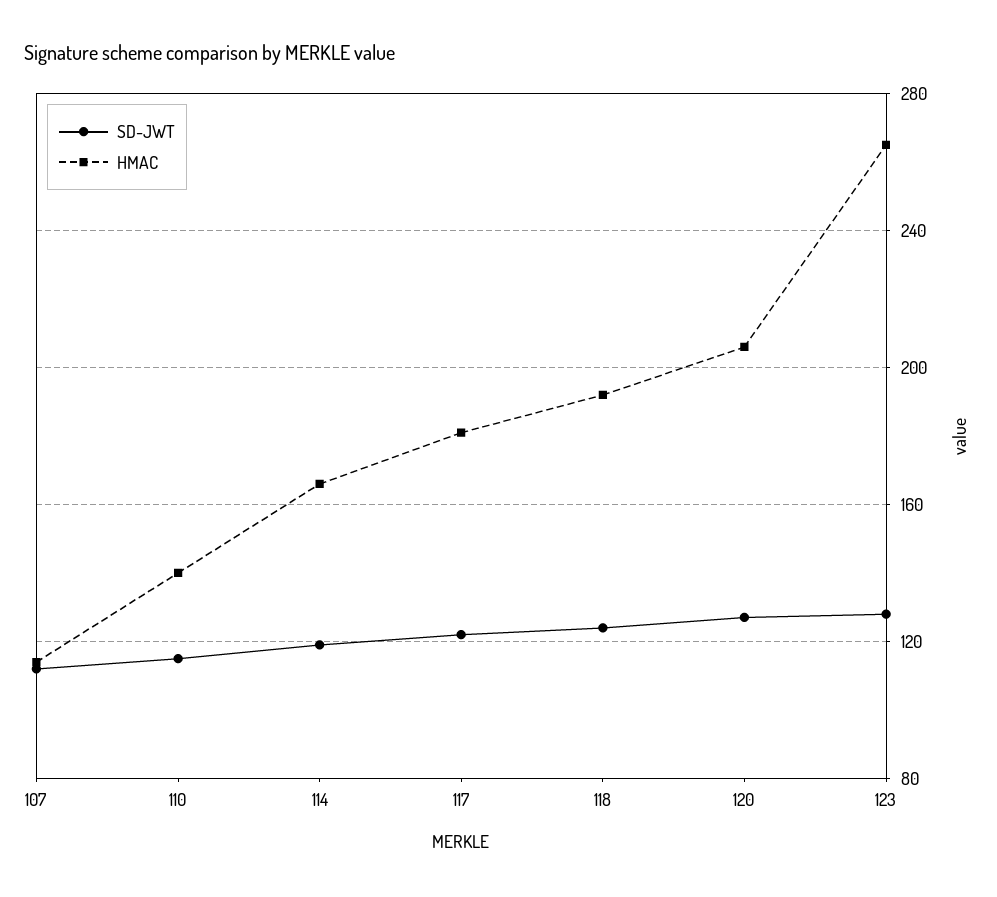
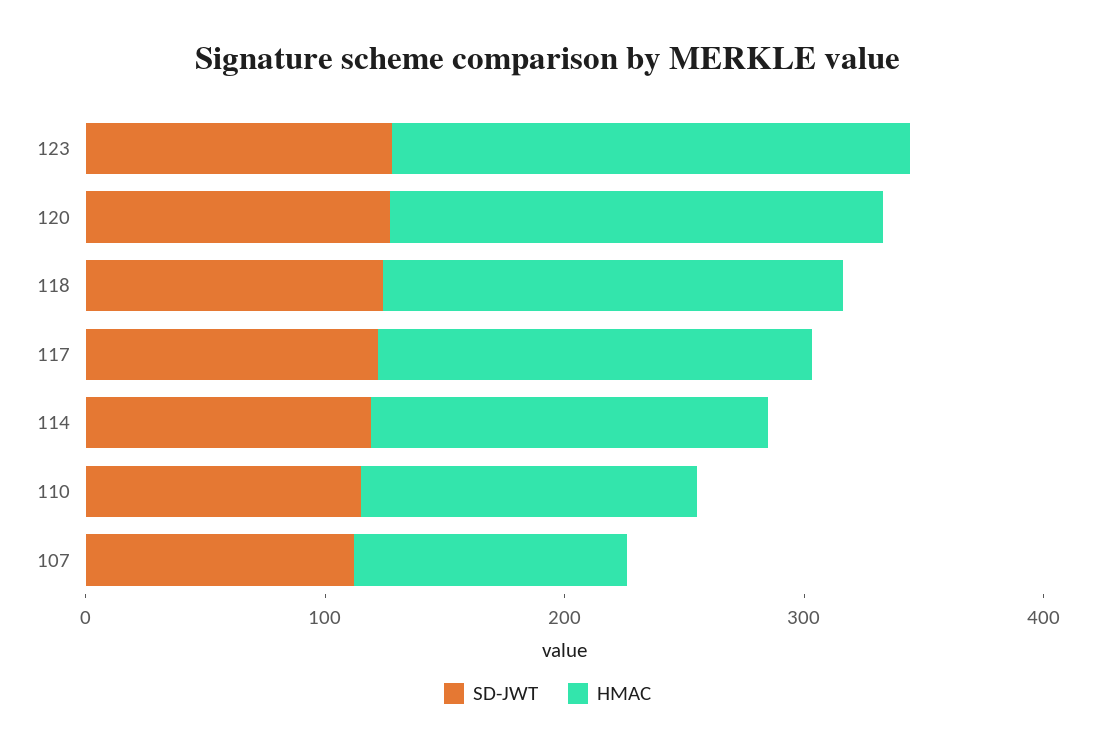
  {
    "SD-JWT": {
      "107": 110,
      "110": 115,
      "114": 120,
      "117": 120,
      "118": 125,
      "120": 125,
      "123": 130
    },
    "HMAC": {
      "107": 115,
      "110": 140,
      "114": 165,
      "117": 180,
      "118": 190,
      "120": 205,
-     "123": 265
+     "123": 220
    }
  }

